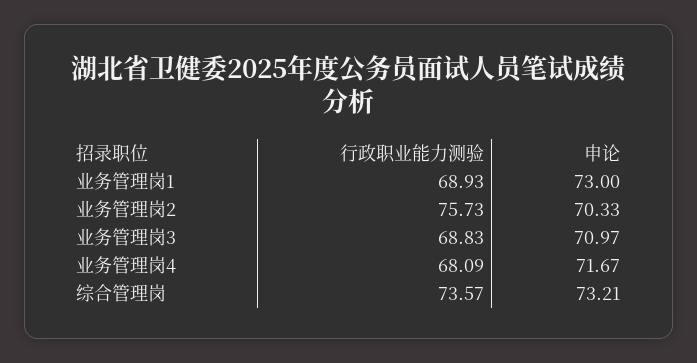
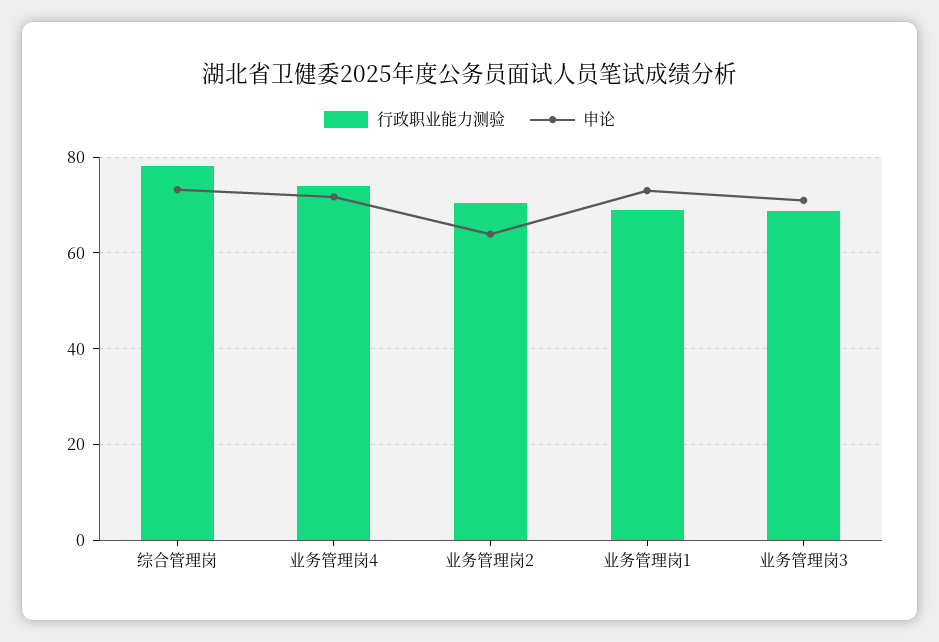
  {
    "行政职业能力测验": {
      "业务管理岗1": 68.93,
-     "业务管理岗2": 75.73,
+     "业务管理岗2": 70,
      "业务管理岗3": 68.83,
-     "业务管理岗4": 68.09,
+     "业务管理岗4": 74,
-     "综合管理岗": 73.57
+     "综合管理岗": 78
    },
    "申论": {
      "业务管理岗1": 73,
-     "业务管理岗2": 70.33,
+     "业务管理岗2": 64,
      "业务管理岗3": 70.97,
      "业务管理岗4": 71.67,
      "综合管理岗": 73.21
    }
  }

